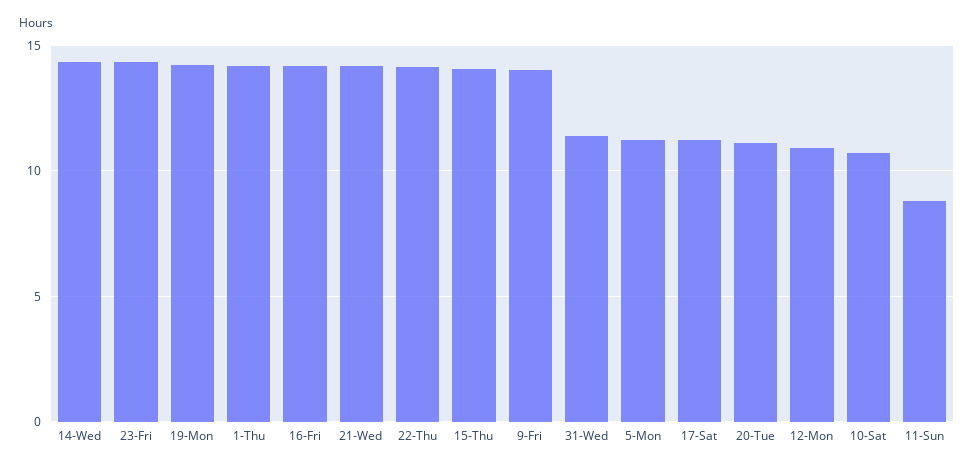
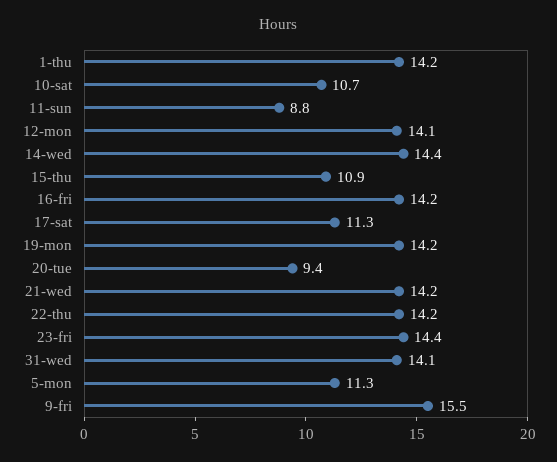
  {
    "14-Wed": 14.4,
    "23-Fri": 14.4,
    "19-Mon": 14.2,
    "1-Thu": 14.2,
    "16-Fri": 14.2,
    "21-Wed": 14.2,
    "22-Thu": 14.2,
-   "15-Thu": 14,
+   "15-Thu": 10.9,
-   "9-Fri": 14,
+   "9-Fri": 15.5,
-   "31-Wed": 11.5,
+   "31-Wed": 14.1,
    "5-Mon": 11.3,
    "17-Sat": 11.3,
-   "20-Tue": 11,
+   "20-Tue": 9.4,
-   "12-Mon": 11,
+   "12-Mon": 14.1,
    "10-Sat": 10.7,
    "11-Sun": 8.8
  }

